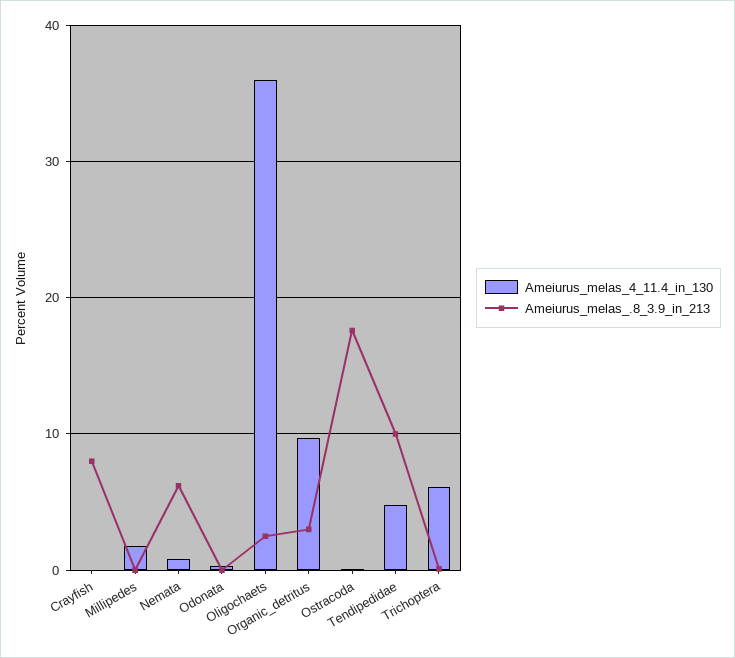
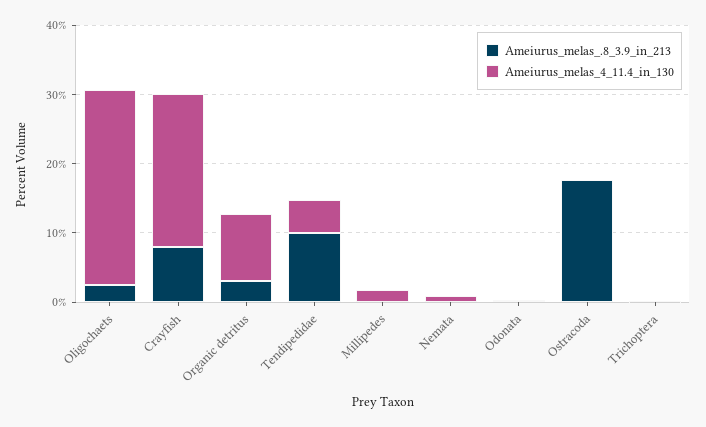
  {
    "Ameiurus_melas_4_11.4_in_130": {
-     "Crayfish": 0,
+     "Crayfish": 22,
      "Millipedes": 2,
      "Nemata": 1,
      "Odonata": 0,
-     "Oligochaets": 36,
+     "Oligochaets": 28,
      "Organic_detritus": 10,
      "Ostracoda": 0,
      "Tendipedidae": 5,
-     "Trichoptera": 6
+     "Trichoptera": 0
    },
    "Ameiurus_melas_.8_3.9_in_213": {
      "Crayfish": 8,
      "Millipedes": 0,
-     "Nemata": 6,
+     "Nemata": 0,
      "Odonata": 0,
      "Oligochaets": 3,
      "Organic_detritus": 3,
      "Ostracoda": 18,
      "Tendipedidae": 10,
      "Trichoptera": 0
    }
  }

